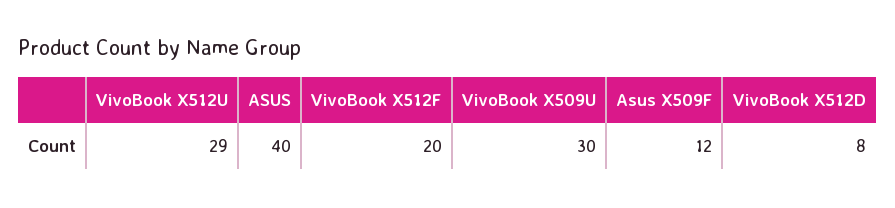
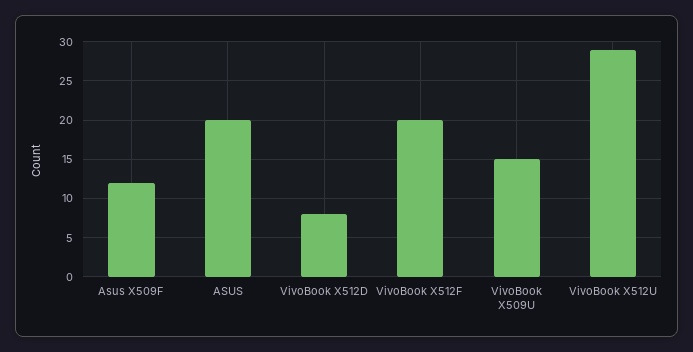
  {
    "VivoBook X512U": 29,
-   "ASUS": 40,
+   "ASUS": 20,
    "VivoBook X512F": 20,
-   "VivoBook X509U": 30,
+   "VivoBook X509U": 15,
    "Asus X509F": 12,
    "VivoBook X512D": 8
  }

